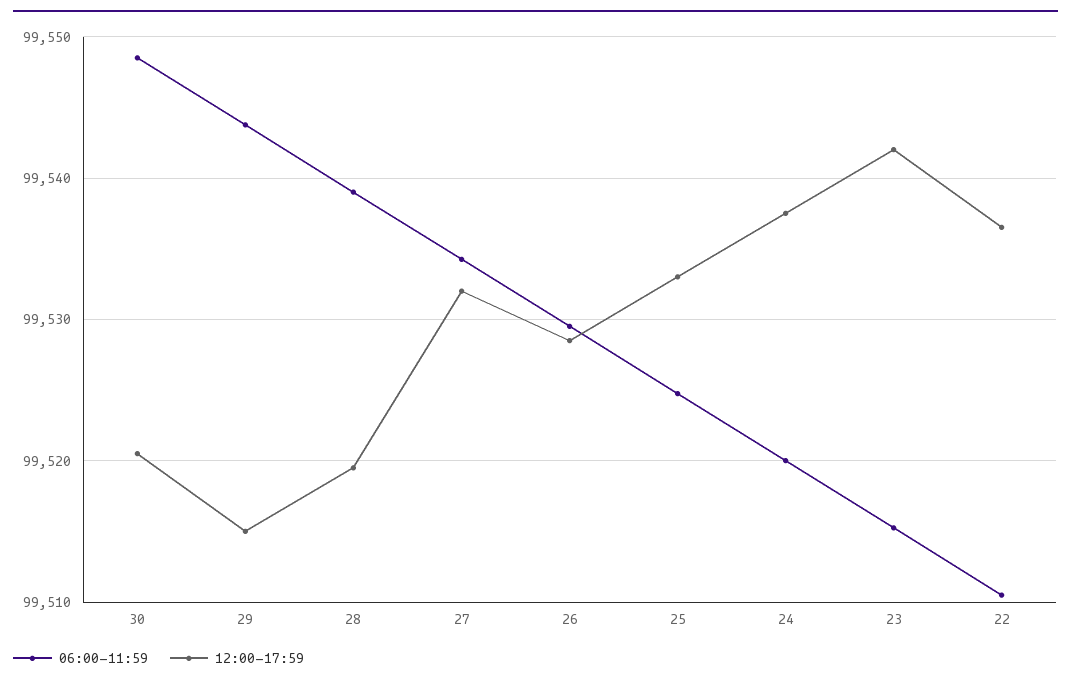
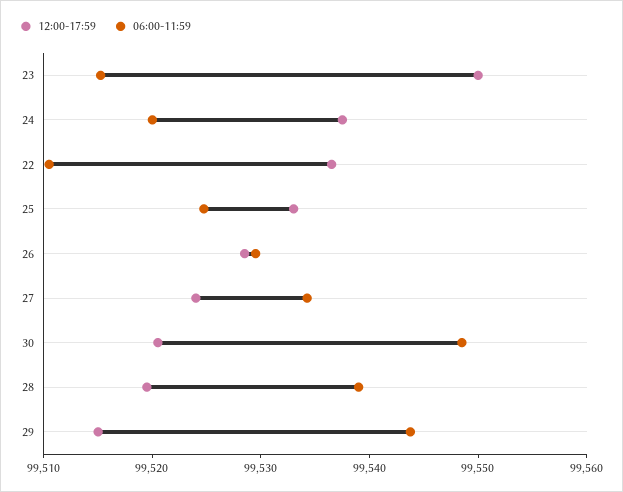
  {
    "06:00-11:59": {
      "30": 99549,
      "29": 99544,
      "28": 99539,
      "27": 99534,
      "26": 99530,
      "25": 99525,
      "24": 99520,
      "23": 99515,
      "22": 99511
    },
    "12:00-17:59": {
      "30": 99521,
      "29": 99515,
      "28": 99520,
-     "27": 99532,
+     "27": 99524,
      "26": 99529,
      "25": 99533,
      "24": 99538,
-     "23": 99542,
+     "23": 99550,
      "22": 99537
    }
  }

